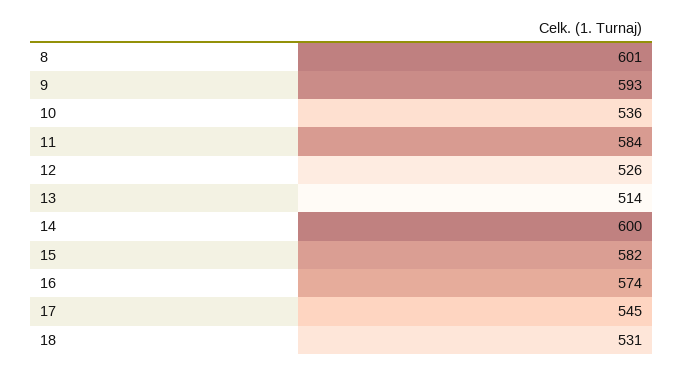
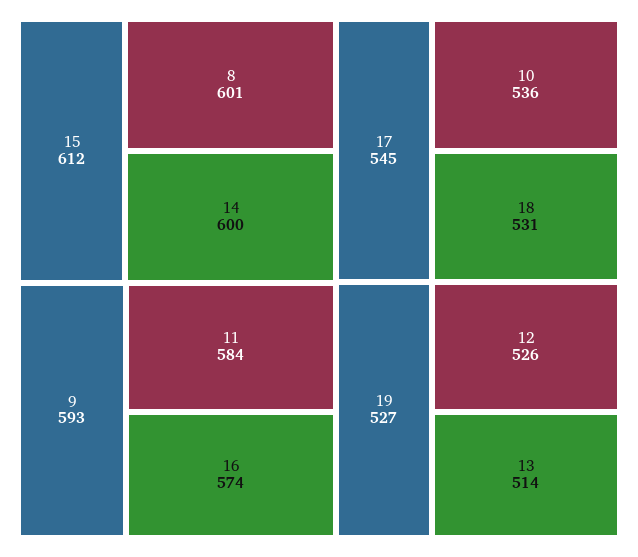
  {
    "8": 601,
    "9": 593,
    "10": 536,
    "11": 584,
    "12": 526,
    "13": 514,
    "14": 600,
-   "15": 582,
+   "15": 612,
    "16": 574,
    "17": 545,
-   "18": 531
+   "18": 531,
+   "19": 527
  }

